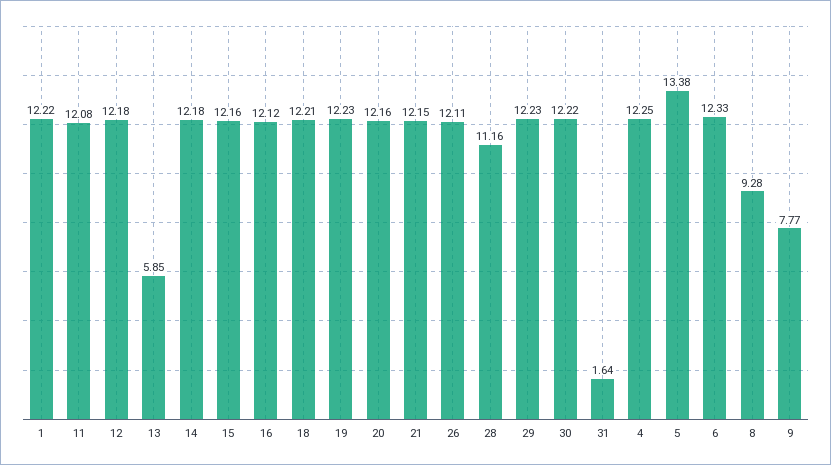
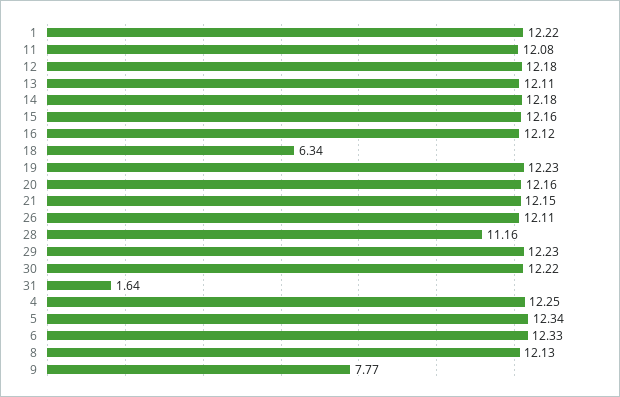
  {
    "1": 12.22,
    "11": 12.08,
    "12": 12.18,
-   "13": 5.85,
+   "13": 12.11,
    "14": 12.18,
    "15": 12.16,
    "16": 12.12,
-   "18": 12.21,
+   "18": 6.34,
    "19": 12.23,
    "20": 12.16,
    "21": 12.15,
    "26": 12.11,
    "28": 11.16,
    "29": 12.23,
    "30": 12.22,
    "31": 1.64,
    "4": 12.25,
-   "5": 13.38,
+   "5": 12.34,
    "6": 12.33,
-   "8": 9.28,
+   "8": 12.13,
    "9": 7.77
  }

